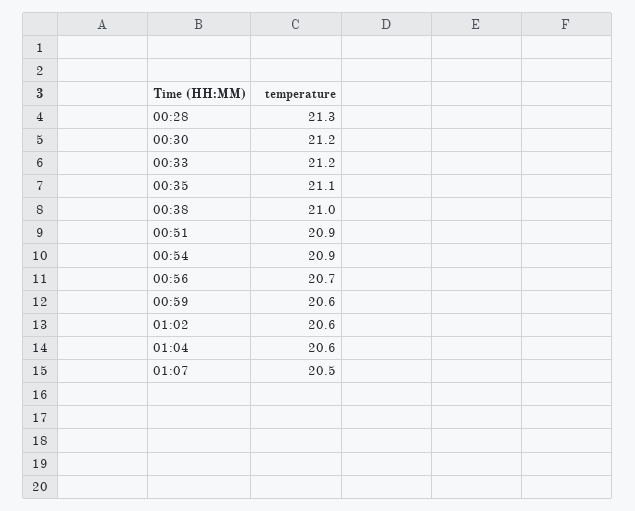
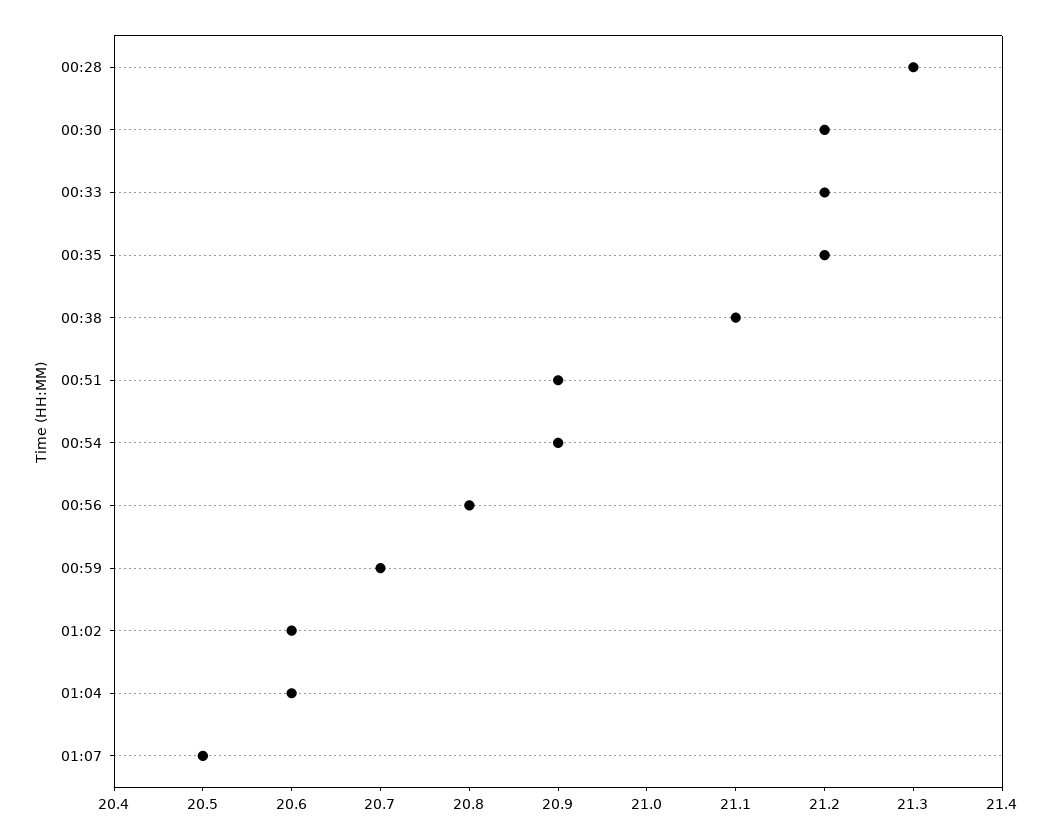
  {
    "00:28": 21.3,
    "00:30": 21.2,
    "00:33": 21.2,
-   "00:35": 21.1,
+   "00:35": 21.2,
-   "00:38": 21,
+   "00:38": 21.1,
    "00:51": 20.9,
    "00:54": 20.9,
-   "00:56": 20.7,
+   "00:56": 20.8,
-   "00:59": 20.6,
+   "00:59": 20.7,
    "01:02": 20.6,
    "01:04": 20.6,
    "01:07": 20.5
  }

